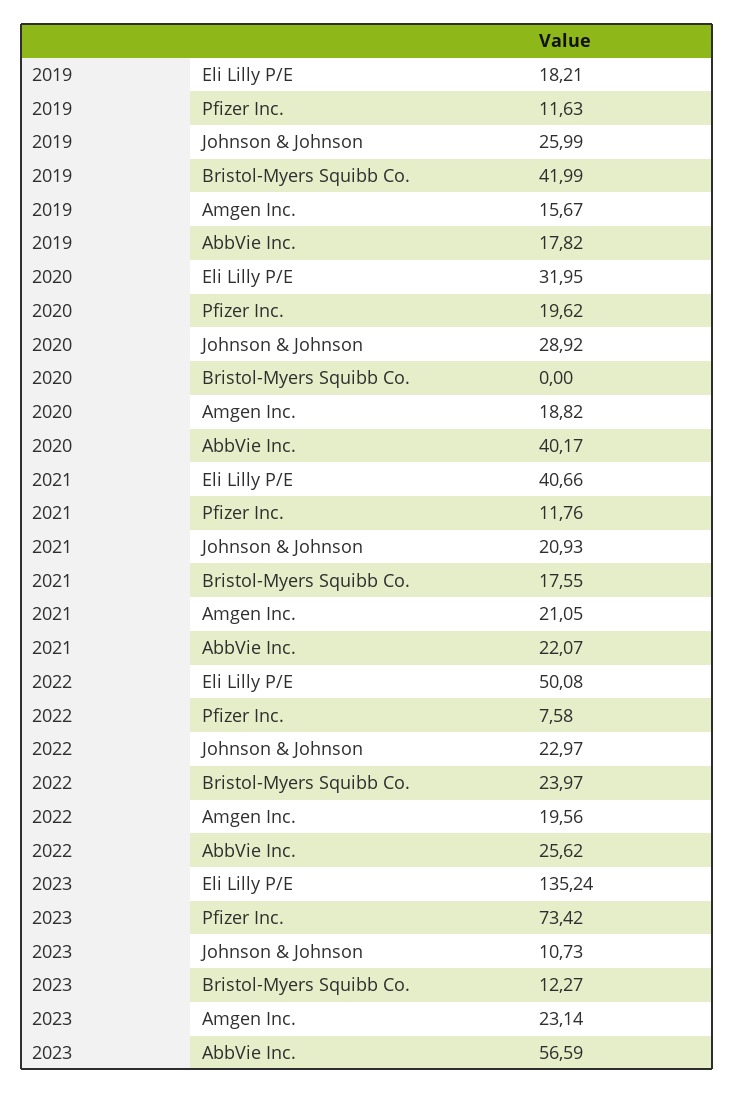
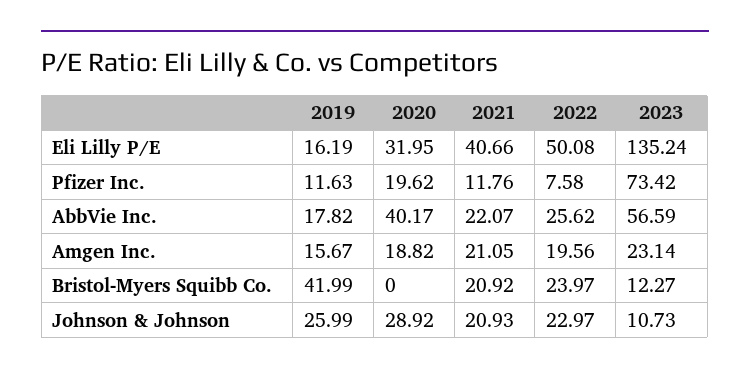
  {
    "2019": {
-     "Eli Lilly P/E": 18.21,
+     "Eli Lilly P/E": 16.19,
      "Pfizer Inc.": 11.63,
      "Johnson & Johnson": 25.99,
      "Bristol-Myers Squibb Co.": 41.99,
      "Amgen Inc.": 15.67,
      "AbbVie Inc.": 17.82
    },
    "2020": {
      "Eli Lilly P/E": 31.95,
      "Pfizer Inc.": 19.62,
      "Johnson & Johnson": 28.92,
      "Bristol-Myers Squibb Co.": 0,
      "Amgen Inc.": 18.82,
      "AbbVie Inc.": 40.17
    },
    "2021": {
      "Eli Lilly P/E": 40.66,
      "Pfizer Inc.": 11.76,
      "Johnson & Johnson": 20.93,
-     "Bristol-Myers Squibb Co.": 17.55,
+     "Bristol-Myers Squibb Co.": 20.92,
      "Amgen Inc.": 21.05,
      "AbbVie Inc.": 22.07
    },
    "2022": {
      "Eli Lilly P/E": 50.08,
      "Pfizer Inc.": 7.58,
      "Johnson & Johnson": 22.97,
      "Bristol-Myers Squibb Co.": 23.97,
      "Amgen Inc.": 19.56,
      "AbbVie Inc.": 25.62
    },
    "2023": {
      "Eli Lilly P/E": 135.24,
      "Pfizer Inc.": 73.42,
      "Johnson & Johnson": 10.73,
      "Bristol-Myers Squibb Co.": 12.27,
      "Amgen Inc.": 23.14,
      "AbbVie Inc.": 56.59
    }
  }

